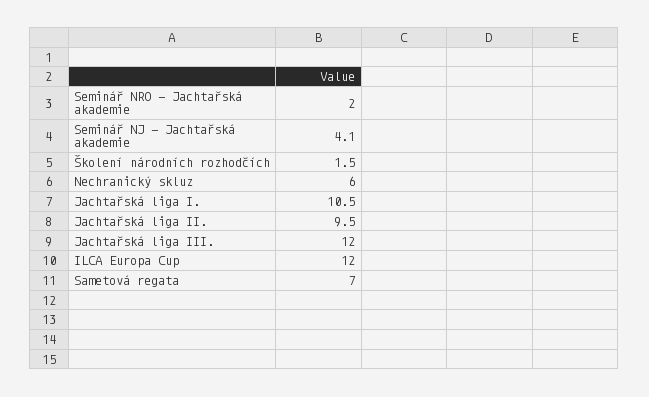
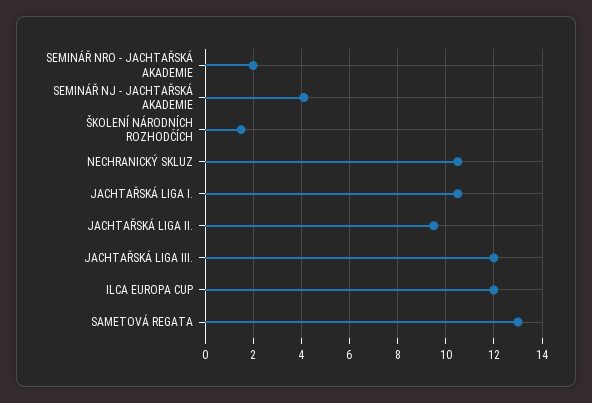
  {
    "Seminář NRO - Jachtařská akademie": 2,
    "Seminář NJ - Jachtařská akademie": 4.1,
    "Školení národních rozhodčích": 1.5,
-   "Nechranický skluz": 6,
+   "Nechranický skluz": 10.5,
    "Jachtařská liga I.": 10.5,
    "Jachtařská liga II.": 9.5,
    "Jachtařská liga III.": 12,
    "ILCA Europa Cup": 12,
-   "Sametová regata": 7
+   "Sametová regata": 13
  }

